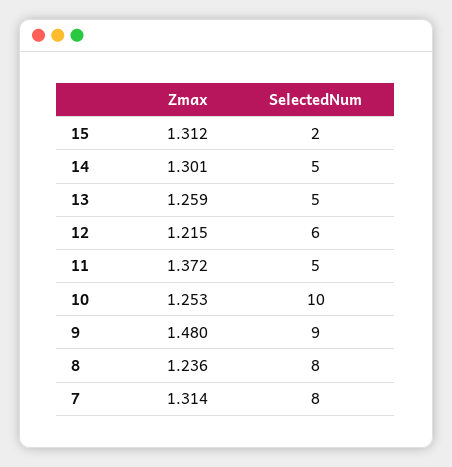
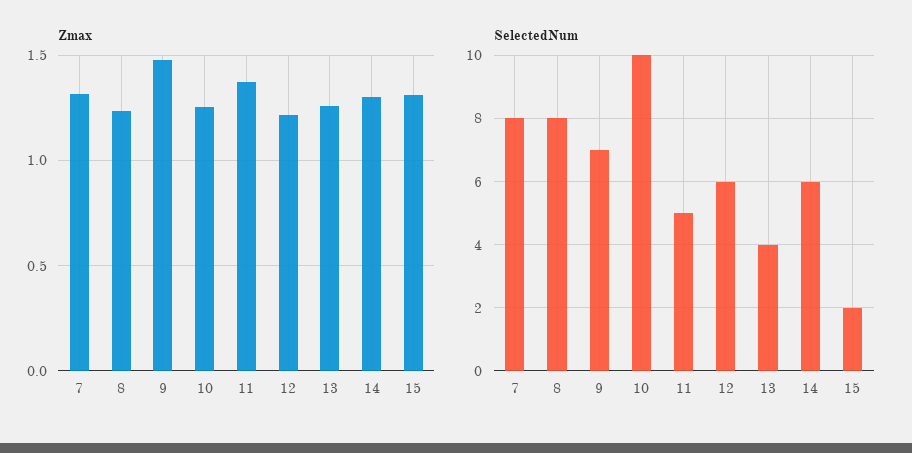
  {
    "Zmax": {
      "15": 1.312,
      "14": 1.301,
      "13": 1.259,
      "12": 1.215,
      "11": 1.372,
      "10": 1.253,
      "9": 1.48,
      "8": 1.236,
      "7": 1.314
    },
    "SelectedNum": {
      "15": 2,
-     "14": 5,
+     "14": 6,
-     "13": 5,
+     "13": 4,
      "12": 6,
      "11": 5,
      "10": 10,
-     "9": 9,
+     "9": 7,
      "8": 8,
      "7": 8
    }
  }

